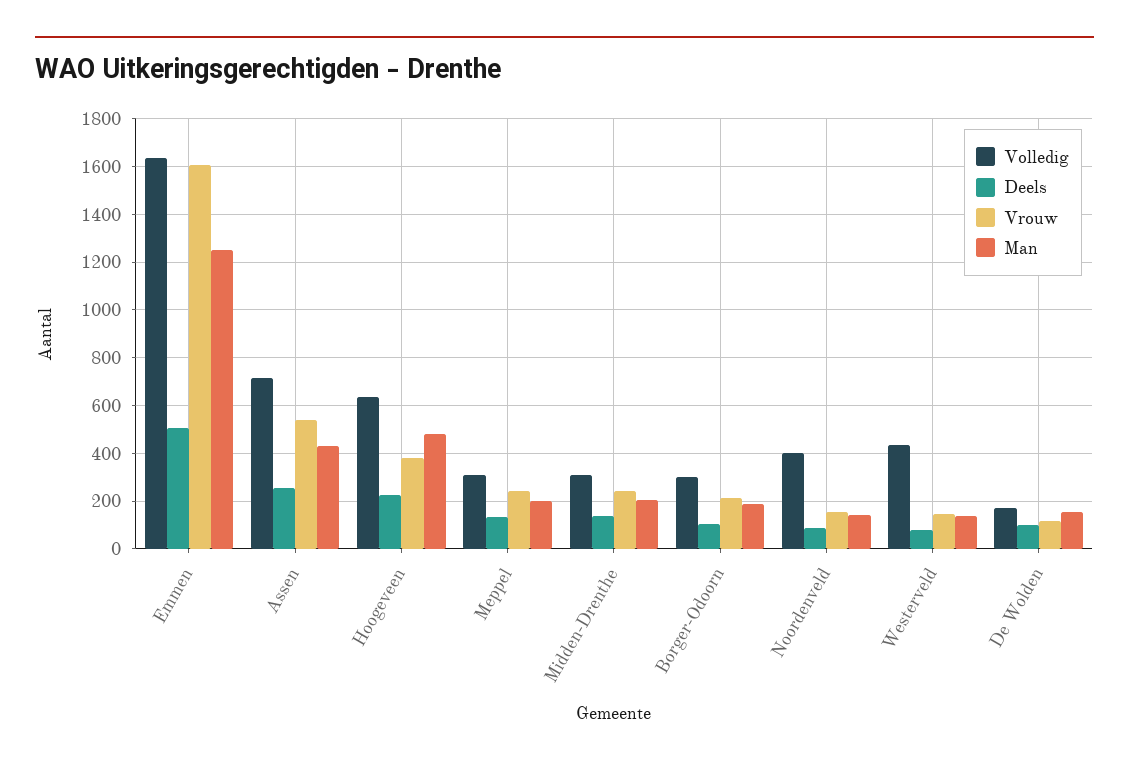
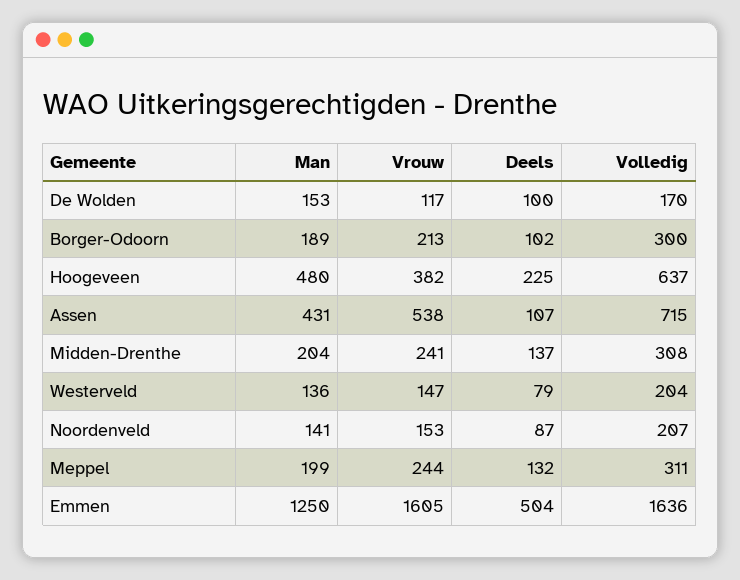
  {
    "Volledig": {
      "Emmen": 1636,
      "Assen": 715,
      "Hoogeveen": 637,
      "Meppel": 311,
      "Midden-Drenthe": 308,
      "Borger-Odoorn": 300,
-     "Noordenveld": 400,
+     "Noordenveld": 207,
-     "Westerveld": 450,
+     "Westerveld": 204,
      "De Wolden": 170
    },
    "Deels": {
      "Emmen": 504,
-     "Assen": 250,
+     "Assen": 107,
      "Hoogeveen": 225,
      "Meppel": 132,
      "Midden-Drenthe": 137,
      "Borger-Odoorn": 102,
      "Noordenveld": 87,
      "Westerveld": 79,
      "De Wolden": 100
    },
    "Vrouw": {
      "Emmen": 1605,
      "Assen": 538,
      "Hoogeveen": 382,
      "Meppel": 244,
      "Midden-Drenthe": 241,
      "Borger-Odoorn": 213,
      "Noordenveld": 153,
      "Westerveld": 147,
      "De Wolden": 117
    },
    "Man": {
      "Emmen": 1250,
      "Assen": 431,
      "Hoogeveen": 480,
      "Meppel": 199,
      "Midden-Drenthe": 204,
      "Borger-Odoorn": 189,
      "Noordenveld": 141,
      "Westerveld": 136,
      "De Wolden": 153
    }
  }

